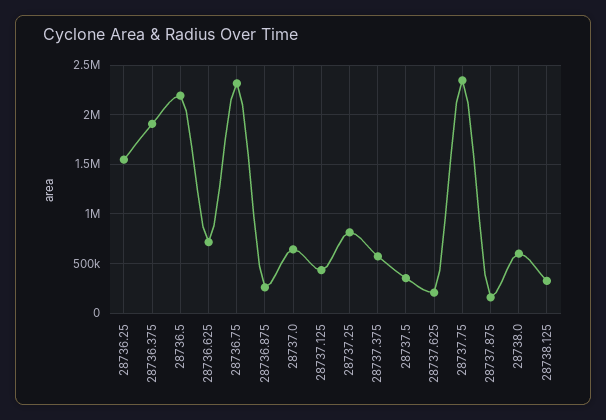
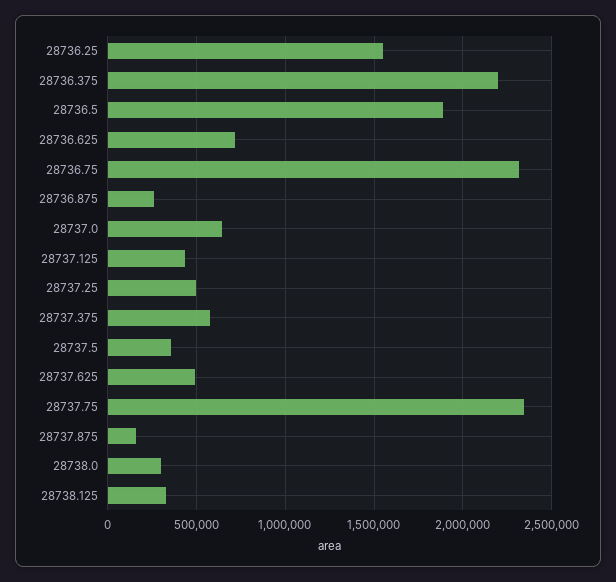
  {
    "28736.25": 1550000,
-   "28736.375": 1900000,
+   "28736.375": 2200000,
-   "28736.5": 2200000,
+   "28736.5": 1900000,
    "28736.625": 700000,
    "28736.75": 2300000,
    "28736.875": 250000,
    "28737.0": 650000,
    "28737.125": 450000,
-   "28737.25": 800000,
+   "28737.25": 500000,
    "28737.375": 550000,
    "28737.5": 350000,
-   "28737.625": 200000,
+   "28737.625": 500000,
    "28737.75": 2350000,
    "28737.875": 150000,
-   "28738.0": 600000,
+   "28738.0": 300000,
    "28738.125": 350000
  }

